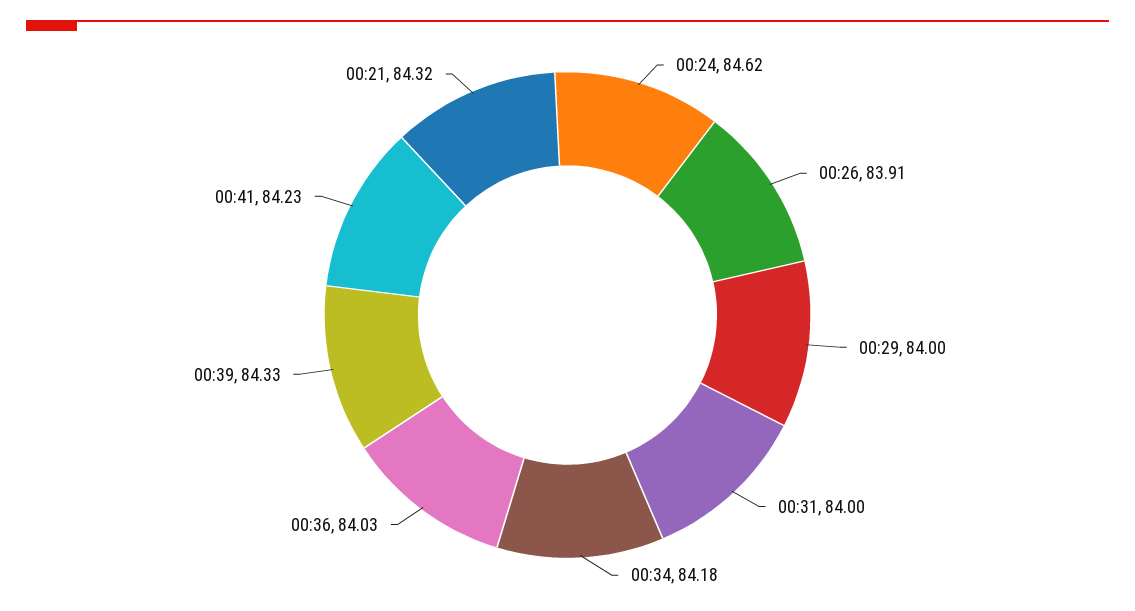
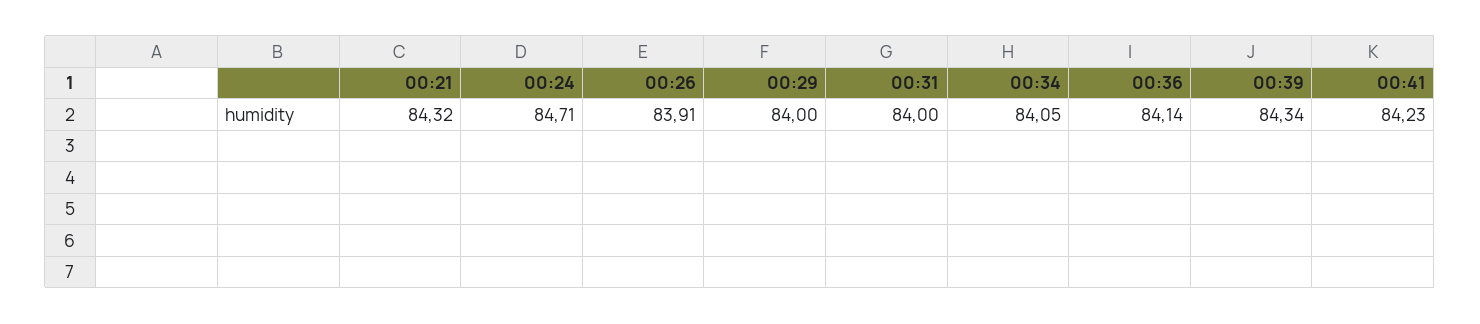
  {
-   "00:24": 84.62,
+   "00:24": 84.71,
    "00:26": 83.91,
    "00:29": 84,
    "00:31": 84,
-   "00:34": 84.18,
+   "00:34": 84.05,
-   "00:36": 84.03,
+   "00:36": 84.14,
-   "00:39": 84.33,
+   "00:39": 84.34,
    "00:41": 84.23,
    "00:21": 84.32
  }

